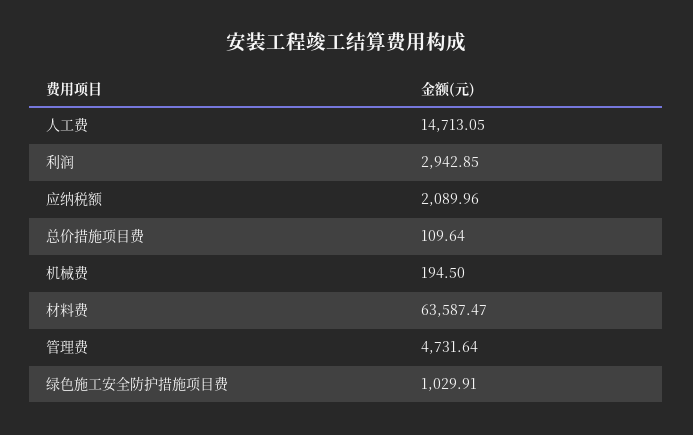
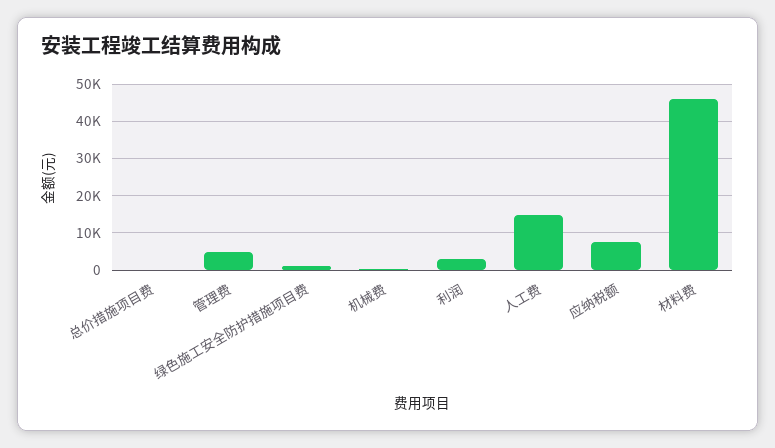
  {
    "人工费": 14713.05,
    "利润": 2942.85,
-   "应纳税额": 2089.96,
+   "应纳税额": 8000,
    "总价措施项目费": 109.64,
    "机械费": 194.5,
-   "材料费": 63587.47,
+   "材料费": 46000,
    "管理费": 4731.64,
    "绿色施工安全防护措施项目费": 1029.91
  }

